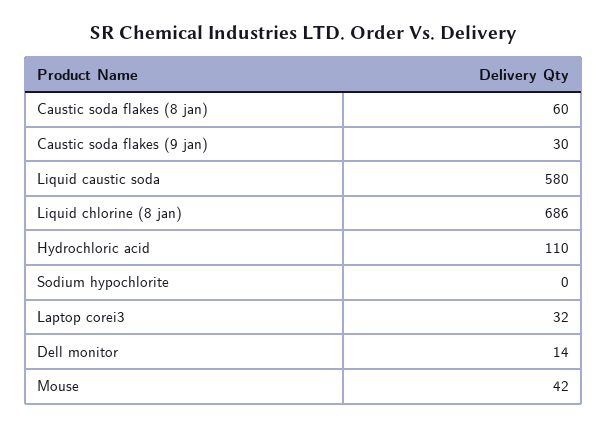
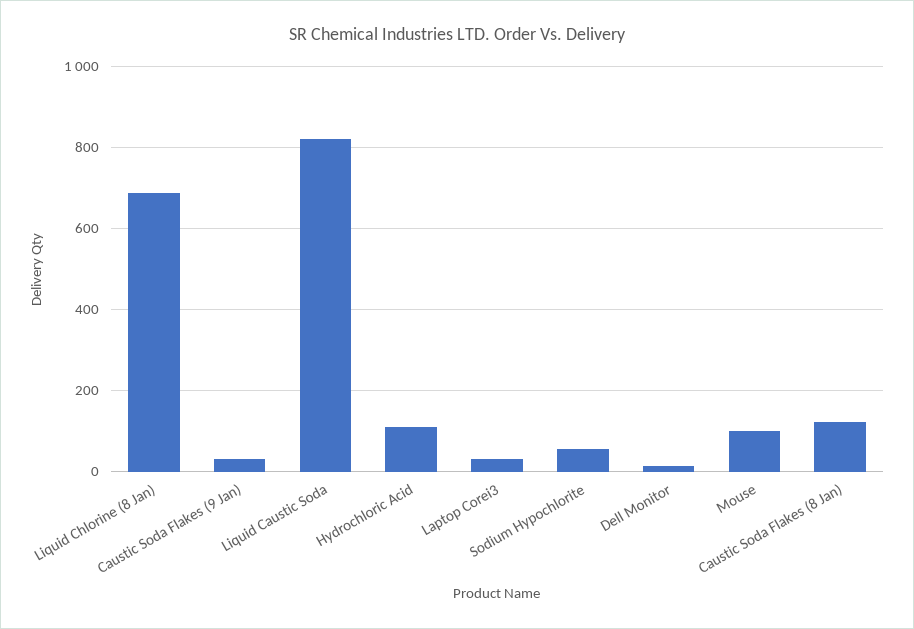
  {
-   "Caustic soda flakes (8 jan)": 60,
+   "Caustic soda flakes (8 jan)": 120,
    "Caustic soda flakes (9 jan)": 30,
-   "Liquid caustic soda": 580,
+   "Liquid caustic soda": 820,
    "Liquid chlorine (8 jan)": 686,
    "Hydrochloric acid": 110,
-   "Sodium hypochlorite": 0,
+   "Sodium hypochlorite": 60,
    "Laptop corei3": 32,
    "Dell monitor": 14,
-   "Mouse": 42
+   "Mouse": 100
  }

